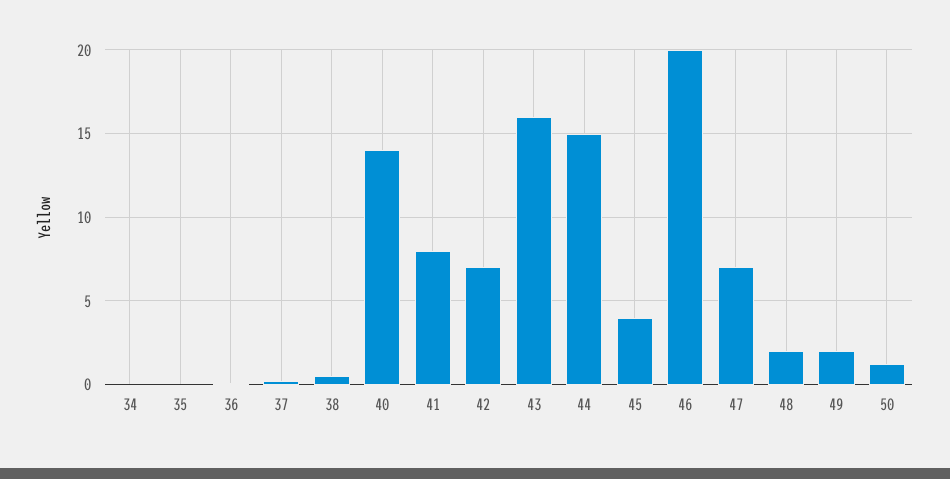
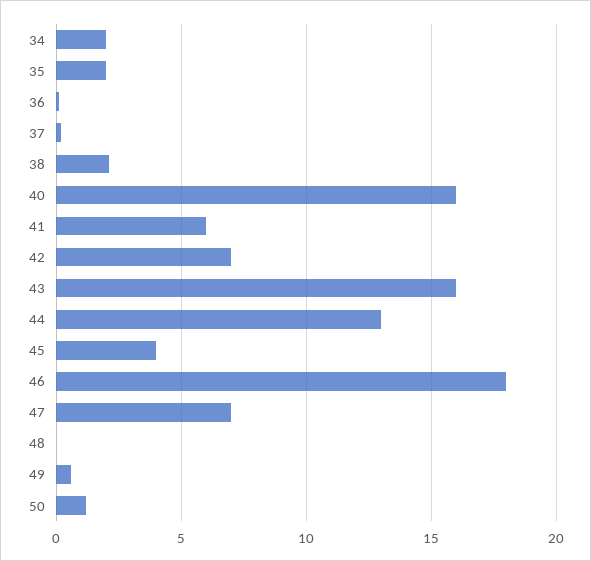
  {
-   "34": 0,
+   "34": 2,
-   "35": 0,
+   "35": 2,
    "36": 0,
    "37": 0,
-   "38": 0.5,
+   "38": 2,
-   "40": 14,
+   "40": 16,
-   "41": 8,
+   "41": 6,
    "42": 7,
    "43": 16,
-   "44": 15,
+   "44": 13,
    "45": 4,
-   "46": 20,
+   "46": 18,
    "47": 7,
-   "48": 2,
+   "48": 0,
-   "49": 2,
+   "49": 0.5,
    "50": 1
  }

